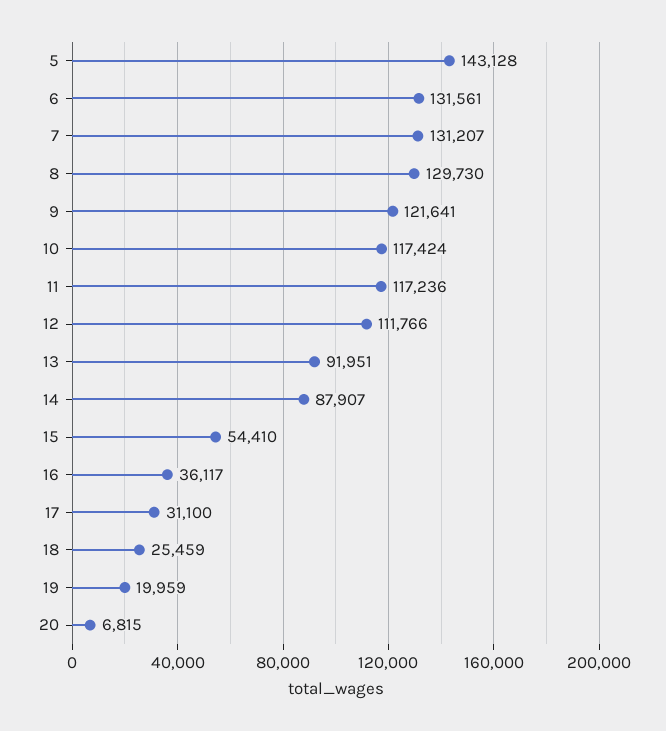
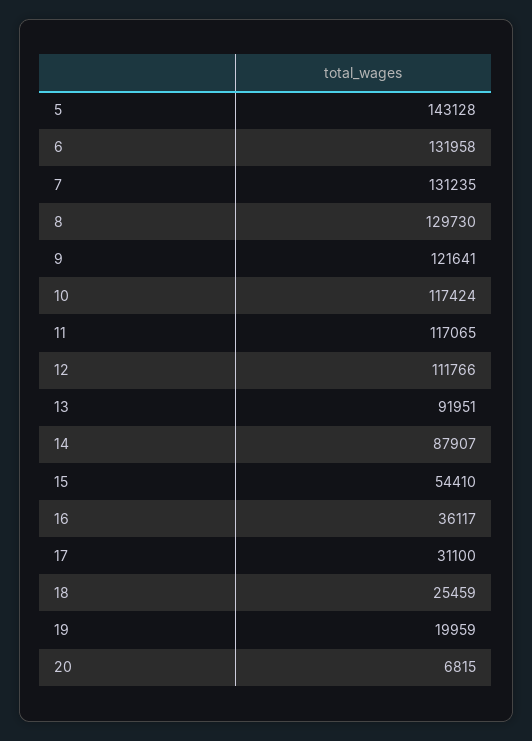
  {
    "5": 143128,
-   "6": 131561,
+   "6": 131958,
-   "7": 131207,
+   "7": 131235,
    "8": 129730,
    "9": 121641,
    "10": 117424,
-   "11": 117236,
+   "11": 117065,
    "12": 111766,
    "13": 91951,
    "14": 87907,
    "15": 54410,
    "16": 36117,
    "17": 31100,
    "18": 25459,
    "19": 19959,
    "20": 6815
  }

